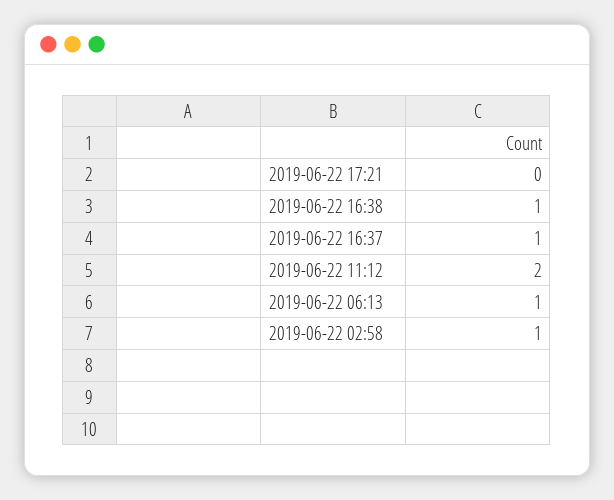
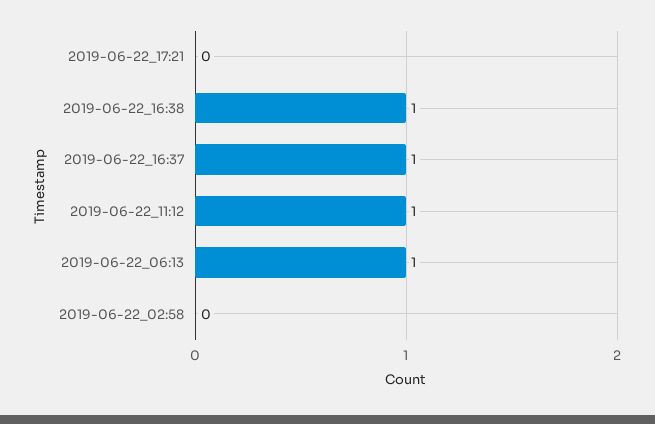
  {
    "2019-06-22 17:21": 0,
    "2019-06-22 16:38": 1,
    "2019-06-22 16:37": 1,
-   "2019-06-22 11:12": 2,
+   "2019-06-22 11:12": 1,
    "2019-06-22 06:13": 1,
-   "2019-06-22 02:58": 1
+   "2019-06-22 02:58": 0
  }

